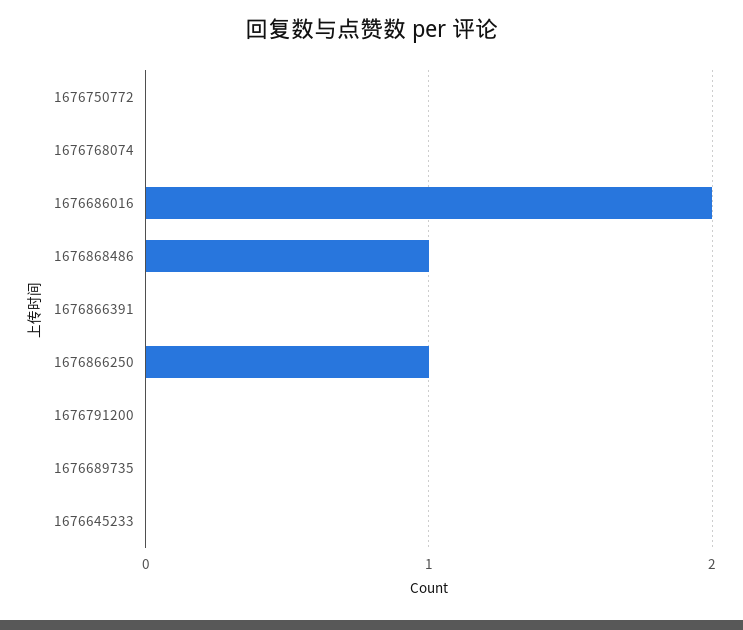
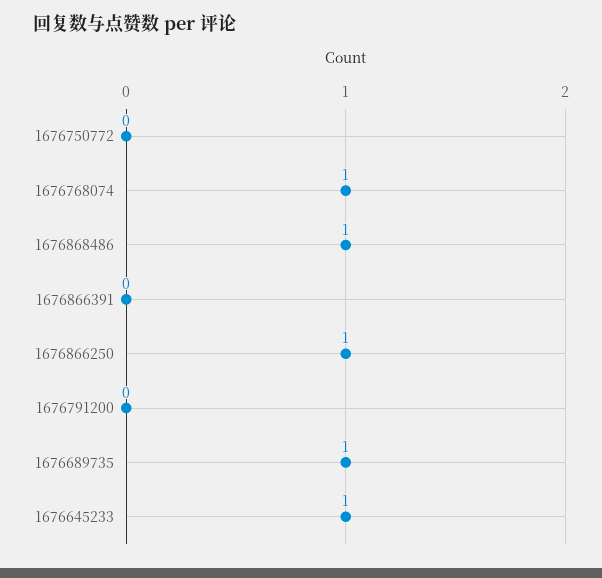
  {
    "1676750772": 0,
-   "1676768074": 0,
+   "1676768074": 1,
-   "1676686016": 2,
    "1676868486": 1,
    "1676866391": 0,
    "1676866250": 1,
    "1676791200": 0,
-   "1676689735": 0,
+   "1676689735": 1,
-   "1676645233": 0
+   "1676645233": 1
  }

